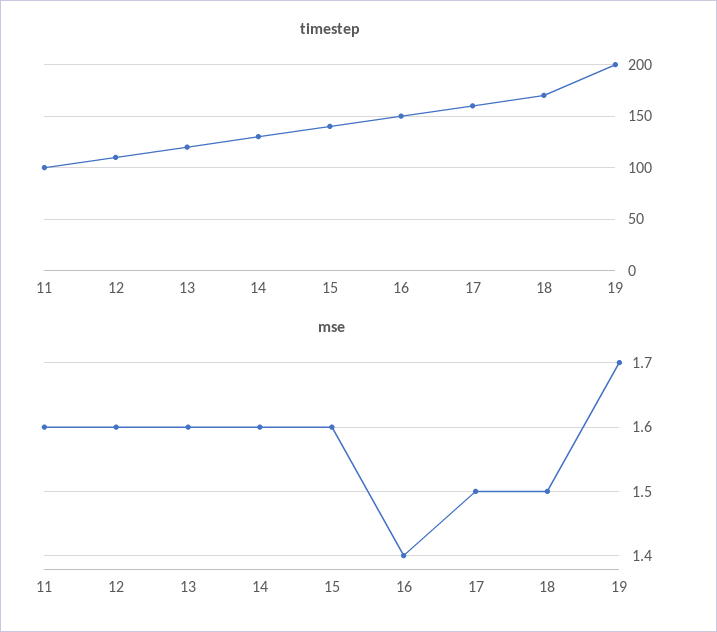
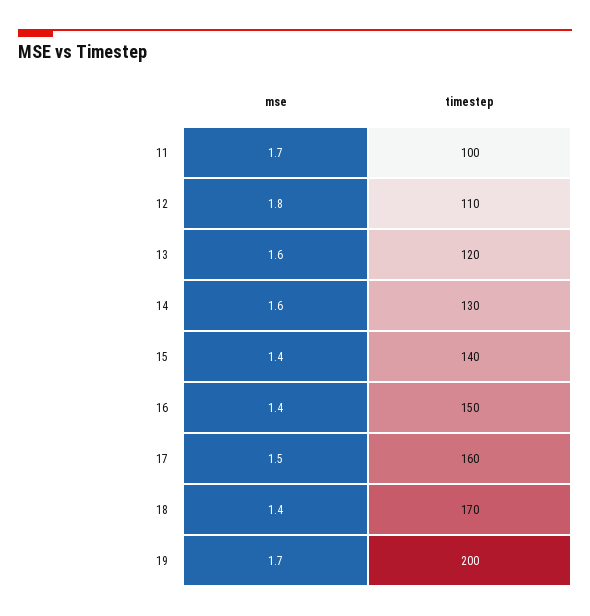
  {
    "timestep": {
      "11": 100,
      "12": 110,
      "13": 120,
      "14": 130,
      "15": 140,
      "16": 150,
      "17": 160,
      "18": 170,
      "19": 200
    },
    "mse": {
-     "11": 1.6,
+     "11": 1.7,
-     "12": 1.6,
+     "12": 1.8,
      "13": 1.6,
      "14": 1.6,
-     "15": 1.6,
+     "15": 1.4,
      "16": 1.4,
      "17": 1.5,
-     "18": 1.5,
+     "18": 1.4,
      "19": 1.7
    }
  }

